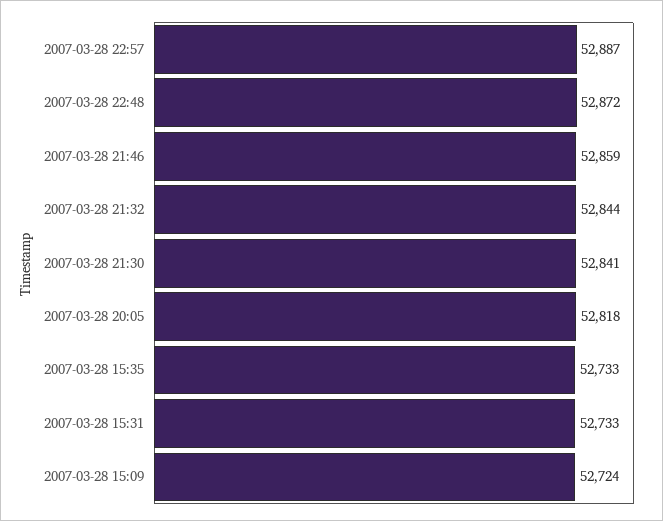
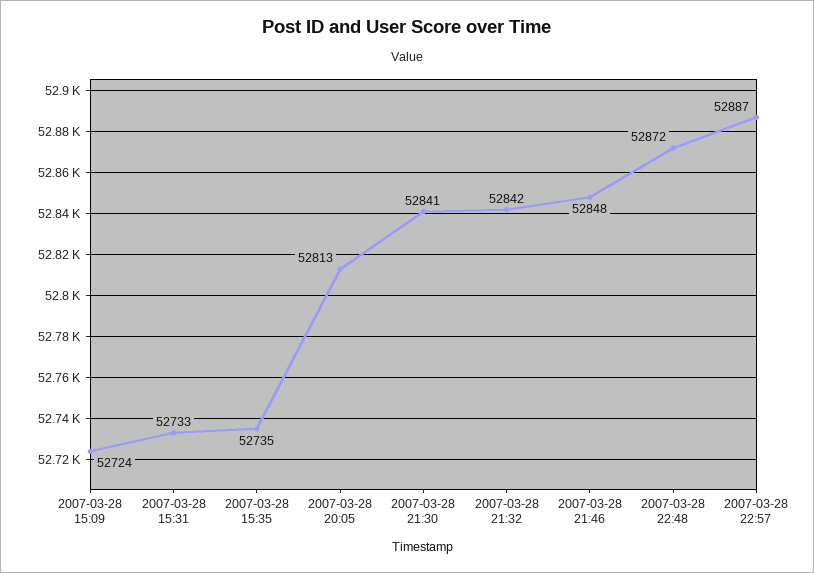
  {
    "2007-03-28 22:57": 52887,
    "2007-03-28 22:48": 52872,
-   "2007-03-28 21:46": 52859,
+   "2007-03-28 21:46": 52848,
-   "2007-03-28 21:32": 52844,
+   "2007-03-28 21:32": 52842,
    "2007-03-28 21:30": 52841,
-   "2007-03-28 20:05": 52818,
+   "2007-03-28 20:05": 52813,
-   "2007-03-28 15:35": 52733,
+   "2007-03-28 15:35": 52735,
    "2007-03-28 15:31": 52733,
    "2007-03-28 15:09": 52724
  }

